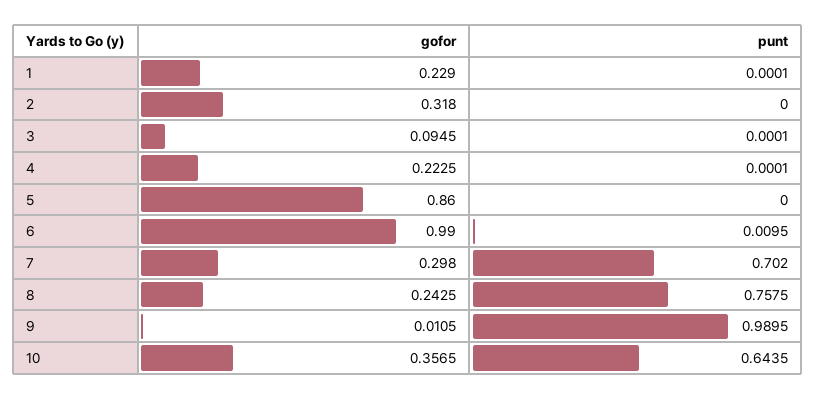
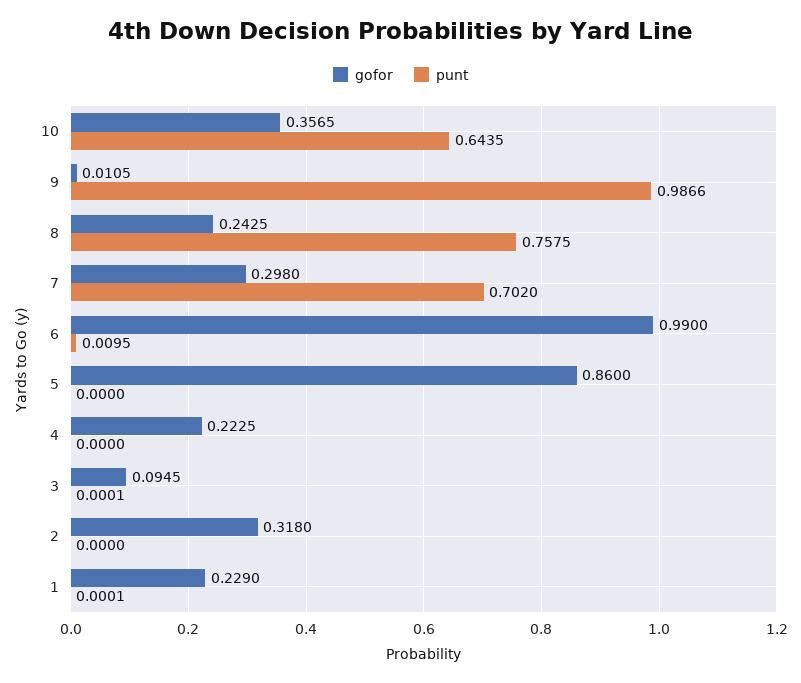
  {
    "gofor": {
      "1": 0.229,
      "2": 0.318,
      "3": 0.0945,
      "4": 0.2225,
      "5": 0.86,
      "6": 0.99,
      "7": 0.298,
      "8": 0.2425,
      "9": 0.0105,
      "10": 0.3565
    },
    "punt": {
      "1": 0.0001,
      "2": 0,
      "3": 0.0001,
-     "4": 0.0001,
+     "4": 0,
      "5": 0,
      "6": 0.0095,
      "7": 0.702,
      "8": 0.7575,
-     "9": 0.9895,
+     "9": 0.9866,
      "10": 0.6435
    }
  }

